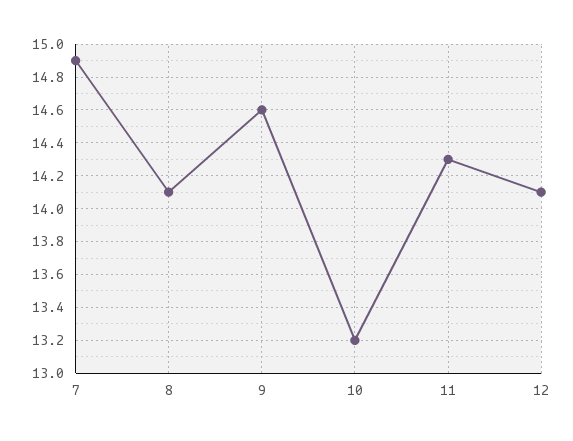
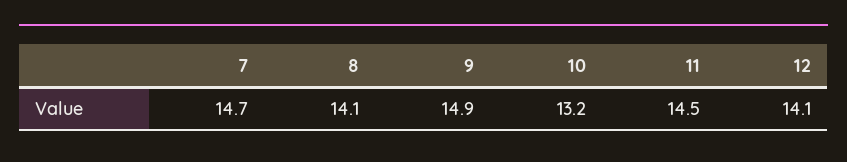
  {
-   "7": 14.9,
+   "7": 14.7,
    "8": 14.1,
-   "9": 14.6,
+   "9": 14.9,
    "10": 13.2,
-   "11": 14.3,
+   "11": 14.5,
    "12": 14.1
  }

